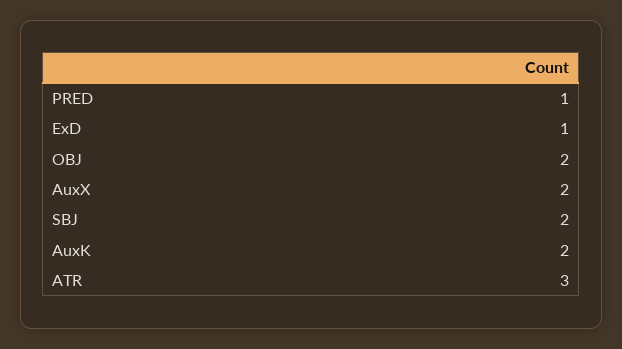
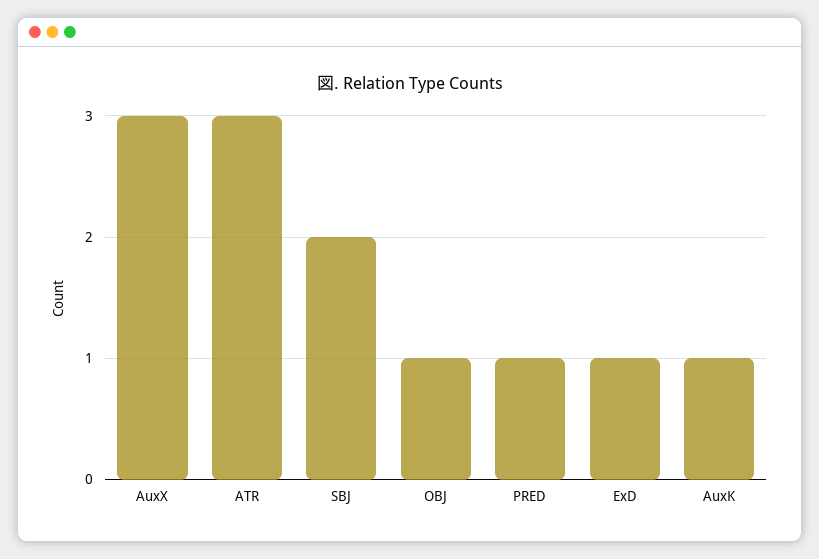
  {
    "PRED": 1,
    "ExD": 1,
-   "OBJ": 2,
+   "OBJ": 1,
-   "AuxX": 2,
+   "AuxX": 3,
    "SBJ": 2,
-   "AuxK": 2,
+   "AuxK": 1,
    "ATR": 3
  }

